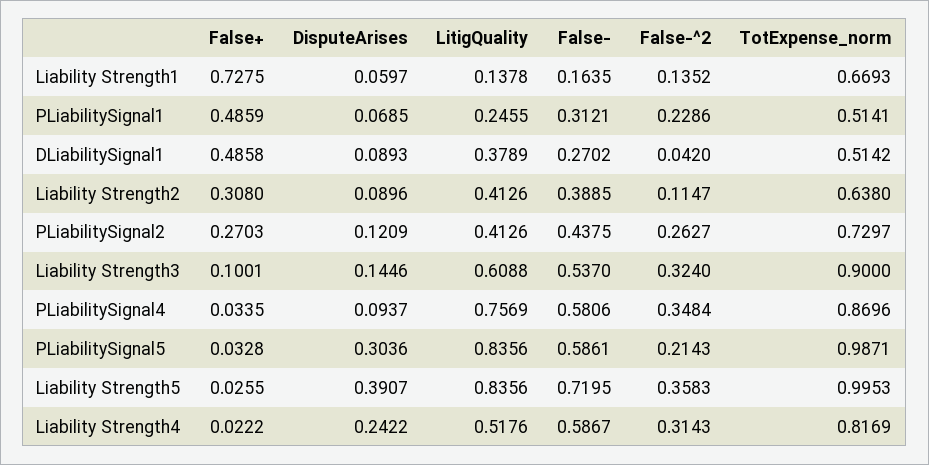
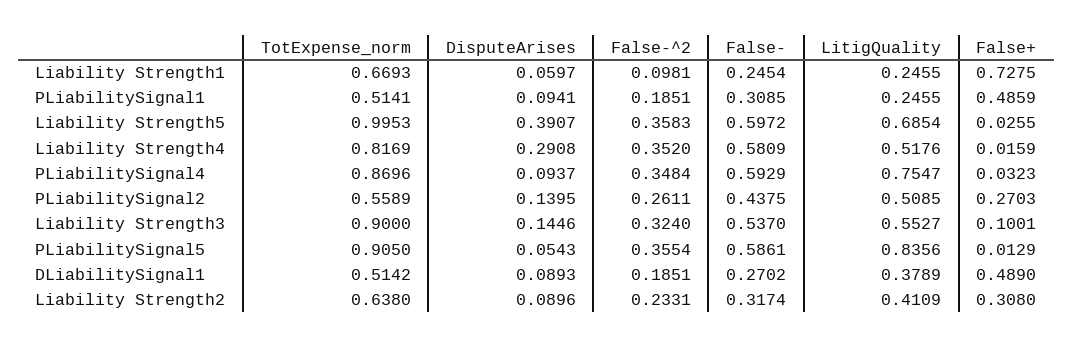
  {
    "False+": {
      "Liability Strength1": 0.7275,
      "PLiabilitySignal1": 0.4859,
-     "DLiabilitySignal1": 0.4858,
+     "DLiabilitySignal1": 0.489,
      "Liability Strength2": 0.308,
      "PLiabilitySignal2": 0.2703,
      "Liability Strength3": 0.1001,
-     "PLiabilitySignal4": 0.0335,
+     "PLiabilitySignal4": 0.0323,
-     "PLiabilitySignal5": 0.0328,
+     "PLiabilitySignal5": 0.0129,
      "Liability Strength5": 0.0255,
-     "Liability Strength4": 0.0222
+     "Liability Strength4": 0.0159
    },
    "DisputeArises": {
      "Liability Strength1": 0.0597,
-     "PLiabilitySignal1": 0.0685,
+     "PLiabilitySignal1": 0.0941,
      "DLiabilitySignal1": 0.0893,
      "Liability Strength2": 0.0896,
-     "PLiabilitySignal2": 0.1209,
+     "PLiabilitySignal2": 0.1395,
      "Liability Strength3": 0.1446,
      "PLiabilitySignal4": 0.0937,
-     "PLiabilitySignal5": 0.3036,
+     "PLiabilitySignal5": 0.0543,
      "Liability Strength5": 0.3907,
-     "Liability Strength4": 0.2422
+     "Liability Strength4": 0.2908
    },
    "LitigQuality": {
-     "Liability Strength1": 0.1378,
+     "Liability Strength1": 0.2455,
      "PLiabilitySignal1": 0.2455,
      "DLiabilitySignal1": 0.3789,
-     "Liability Strength2": 0.4126,
+     "Liability Strength2": 0.4109,
-     "PLiabilitySignal2": 0.4126,
+     "PLiabilitySignal2": 0.5085,
-     "Liability Strength3": 0.6088,
+     "Liability Strength3": 0.5527,
-     "PLiabilitySignal4": 0.7569,
+     "PLiabilitySignal4": 0.7547,
      "PLiabilitySignal5": 0.8356,
-     "Liability Strength5": 0.8356,
+     "Liability Strength5": 0.6854,
      "Liability Strength4": 0.5176
    },
    "False-": {
-     "Liability Strength1": 0.1635,
+     "Liability Strength1": 0.2454,
-     "PLiabilitySignal1": 0.3121,
+     "PLiabilitySignal1": 0.3085,
      "DLiabilitySignal1": 0.2702,
-     "Liability Strength2": 0.3885,
+     "Liability Strength2": 0.3174,
      "PLiabilitySignal2": 0.4375,
      "Liability Strength3": 0.537,
-     "PLiabilitySignal4": 0.5806,
+     "PLiabilitySignal4": 0.5929,
      "PLiabilitySignal5": 0.5861,
-     "Liability Strength5": 0.7195,
+     "Liability Strength5": 0.5972,
-     "Liability Strength4": 0.5867
+     "Liability Strength4": 0.5809
    },
    "False-^2": {
-     "Liability Strength1": 0.1352,
+     "Liability Strength1": 0.0981,
-     "PLiabilitySignal1": 0.2286,
+     "PLiabilitySignal1": 0.1851,
-     "DLiabilitySignal1": 0.042,
+     "DLiabilitySignal1": 0.1851,
-     "Liability Strength2": 0.1147,
+     "Liability Strength2": 0.2331,
-     "PLiabilitySignal2": 0.2627,
+     "PLiabilitySignal2": 0.2611,
      "Liability Strength3": 0.324,
      "PLiabilitySignal4": 0.3484,
-     "PLiabilitySignal5": 0.2143,
+     "PLiabilitySignal5": 0.3554,
      "Liability Strength5": 0.3583,
-     "Liability Strength4": 0.3143
+     "Liability Strength4": 0.352
    },
    "TotExpense_norm": {
      "Liability Strength1": 0.6693,
      "PLiabilitySignal1": 0.5141,
      "DLiabilitySignal1": 0.5142,
      "Liability Strength2": 0.638,
-     "PLiabilitySignal2": 0.7297,
+     "PLiabilitySignal2": 0.5589,
      "Liability Strength3": 0.9,
      "PLiabilitySignal4": 0.8696,
-     "PLiabilitySignal5": 0.9871,
+     "PLiabilitySignal5": 0.905,
      "Liability Strength5": 0.9953,
      "Liability Strength4": 0.8169
    }
  }

